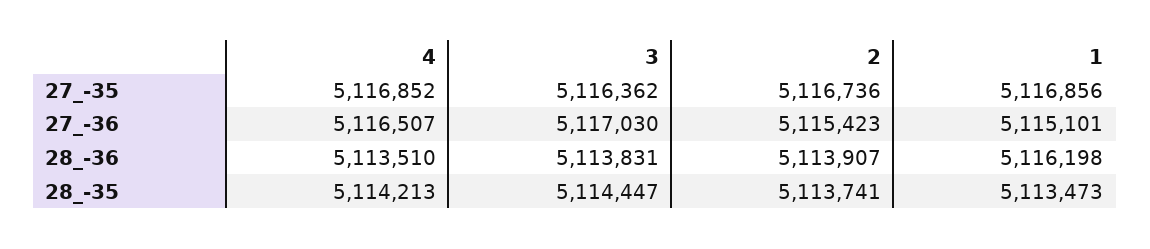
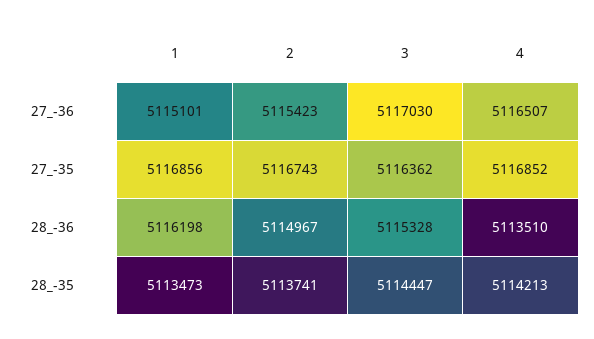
  {
    "4": {
      "27_-35": 5116852,
      "27_-36": 5116507,
      "28_-36": 5113510,
      "28_-35": 5114213
    },
    "3": {
      "27_-35": 5116362,
      "27_-36": 5117030,
-     "28_-36": 5113831,
+     "28_-36": 5115328,
      "28_-35": 5114447
    },
    "2": {
-     "27_-35": 5116736,
+     "27_-35": 5116743,
      "27_-36": 5115423,
-     "28_-36": 5113907,
+     "28_-36": 5114967,
      "28_-35": 5113741
    },
    "1": {
      "27_-35": 5116856,
      "27_-36": 5115101,
      "28_-36": 5116198,
      "28_-35": 5113473
    }
  }

